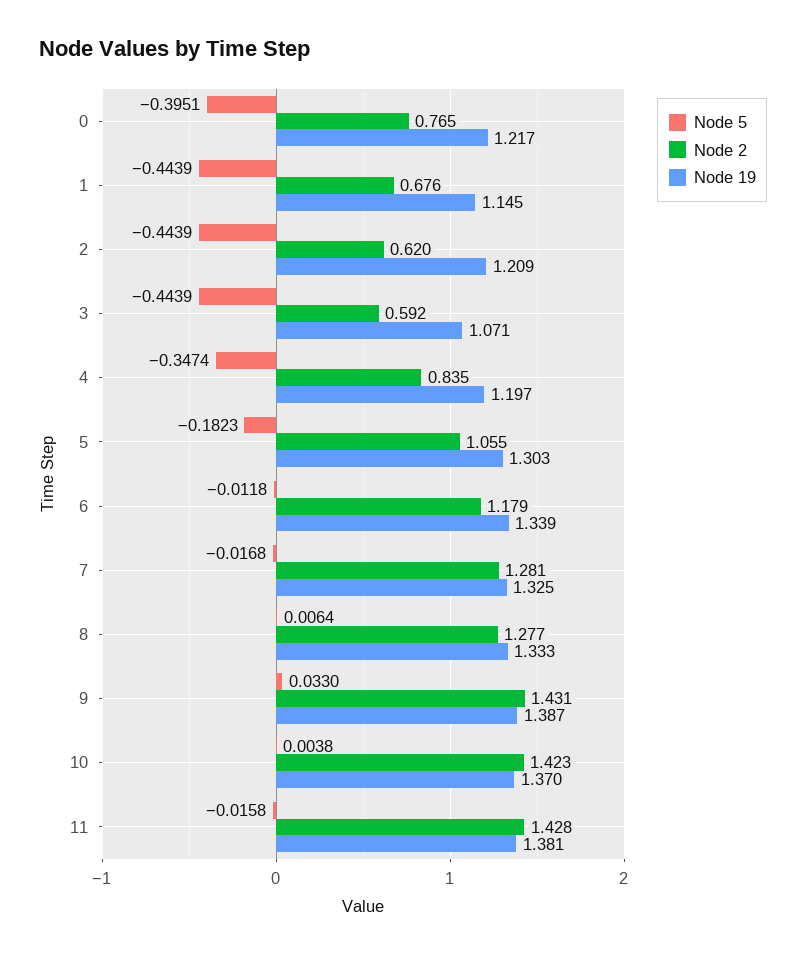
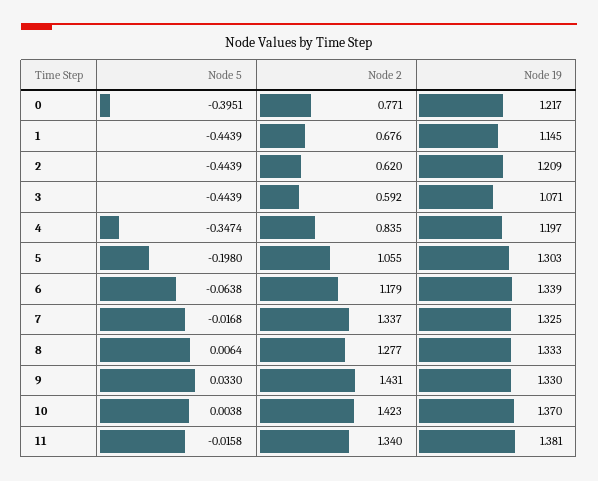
  {
    "Node 5": {
      "0": -0.3951,
      "1": -0.4439,
      "2": -0.4439,
      "3": -0.4439,
      "4": -0.3474,
-     "5": -0.1823,
+     "5": -0.198,
-     "6": -0.0118,
+     "6": -0.0638,
      "7": -0.0168,
      "8": 0.0064,
      "9": 0.033,
      "10": 0.0038,
      "11": -0.0158
    },
    "Node 2": {
-     "0": 0.765,
+     "0": 0.771,
      "1": 0.676,
      "2": 0.62,
      "3": 0.592,
      "4": 0.835,
      "5": 1.055,
      "6": 1.179,
-     "7": 1.281,
+     "7": 1.337,
      "8": 1.277,
      "9": 1.431,
      "10": 1.423,
-     "11": 1.428
+     "11": 1.34
    },
    "Node 19": {
      "0": 1.217,
      "1": 1.145,
      "2": 1.209,
      "3": 1.071,
      "4": 1.197,
      "5": 1.303,
      "6": 1.339,
      "7": 1.325,
      "8": 1.333,
-     "9": 1.387,
+     "9": 1.33,
      "10": 1.37,
      "11": 1.381
    }
  }

